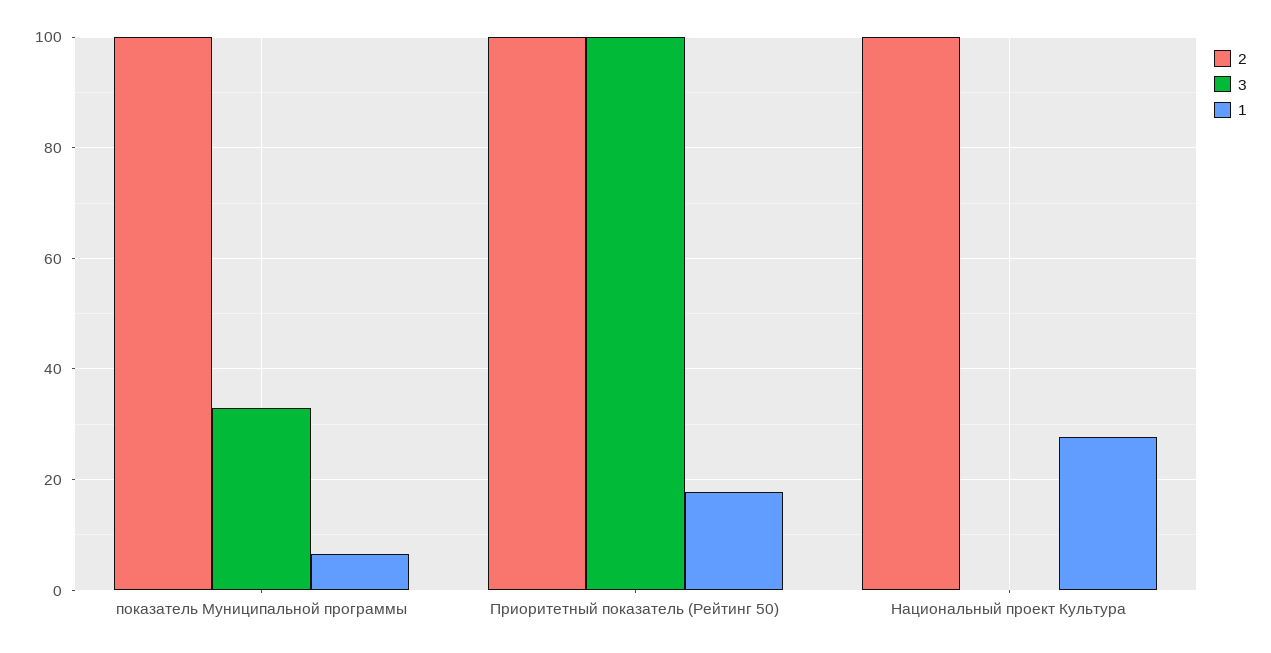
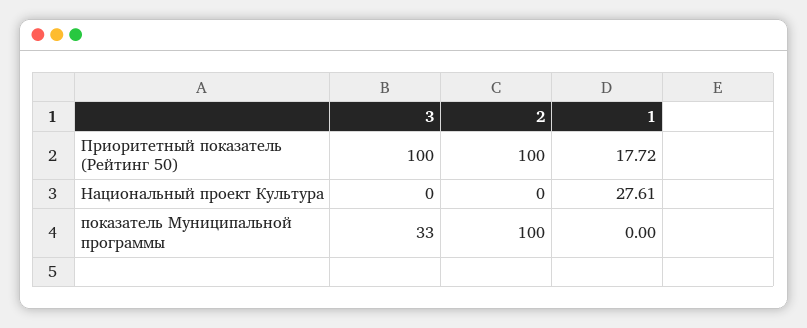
  {
    "2": {
      "показатель Муниципальной программы": 100,
      "Приоритетный показатель (Рейтинг 50)": 100,
-     "Национальный проект Культура": 100
+     "Национальный проект Культура": 0
    },
    "3": {
      "показатель Муниципальной программы": 33,
      "Приоритетный показатель (Рейтинг 50)": 100,
      "Национальный проект Культура": 0
    },
    "1": {
-     "показатель Муниципальной программы": 6,
+     "показатель Муниципальной программы": 0,
      "Приоритетный показатель (Рейтинг 50)": 17.72,
      "Национальный проект Культура": 27.61
    }
  }

